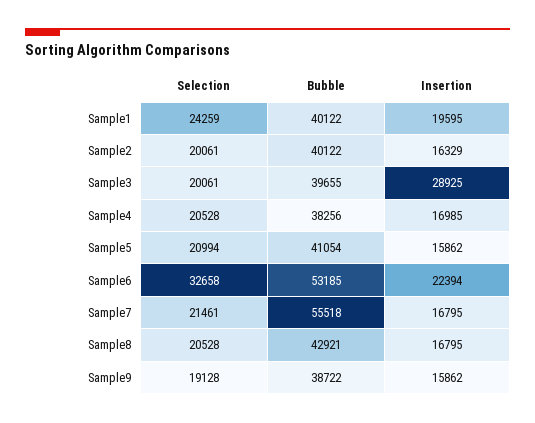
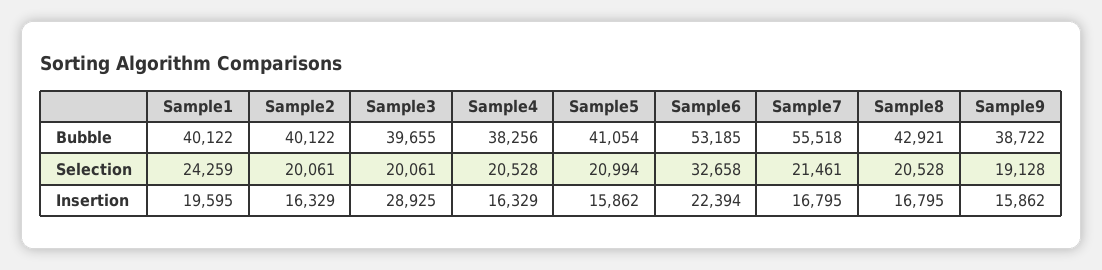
  {
    "Selection": {
      "Sample1": 24259,
      "Sample2": 20061,
      "Sample3": 20061,
      "Sample4": 20528,
      "Sample5": 20994,
      "Sample6": 32658,
      "Sample7": 21461,
      "Sample8": 20528,
      "Sample9": 19128
    },
    "Bubble": {
      "Sample1": 40122,
      "Sample2": 40122,
      "Sample3": 39655,
      "Sample4": 38256,
      "Sample5": 41054,
      "Sample6": 53185,
      "Sample7": 55518,
      "Sample8": 42921,
      "Sample9": 38722
    },
    "Insertion": {
      "Sample1": 19595,
      "Sample2": 16329,
      "Sample3": 28925,
-     "Sample4": 16985,
+     "Sample4": 16329,
      "Sample5": 15862,
      "Sample6": 22394,
      "Sample7": 16795,
      "Sample8": 16795,
      "Sample9": 15862
    }
  }

